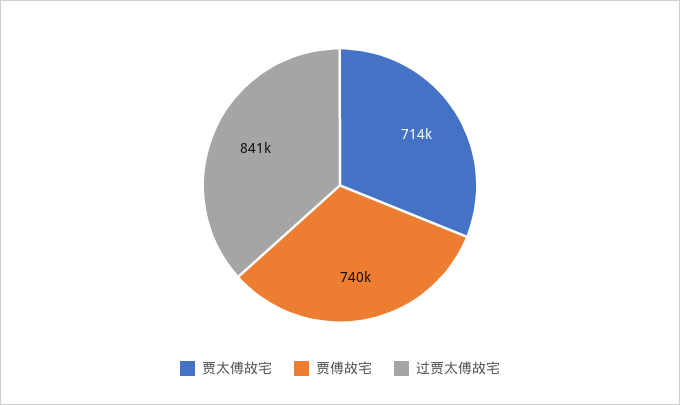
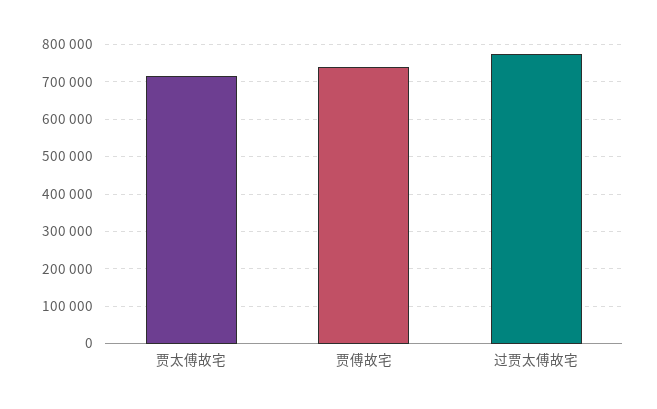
  {
    "贾太傅故宅": 714000,
    "贾傅故宅": 740000,
-   "过贾太傅故宅": 841000
+   "过贾太傅故宅": 780000
  }

